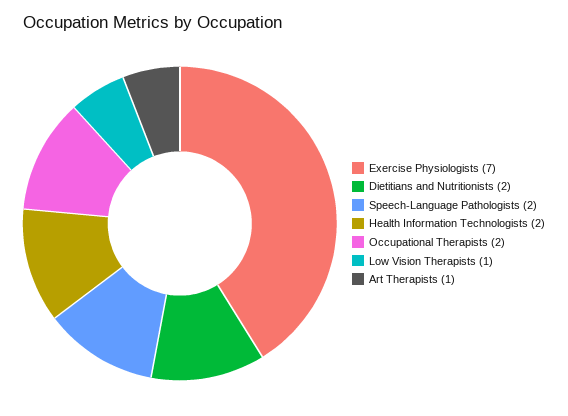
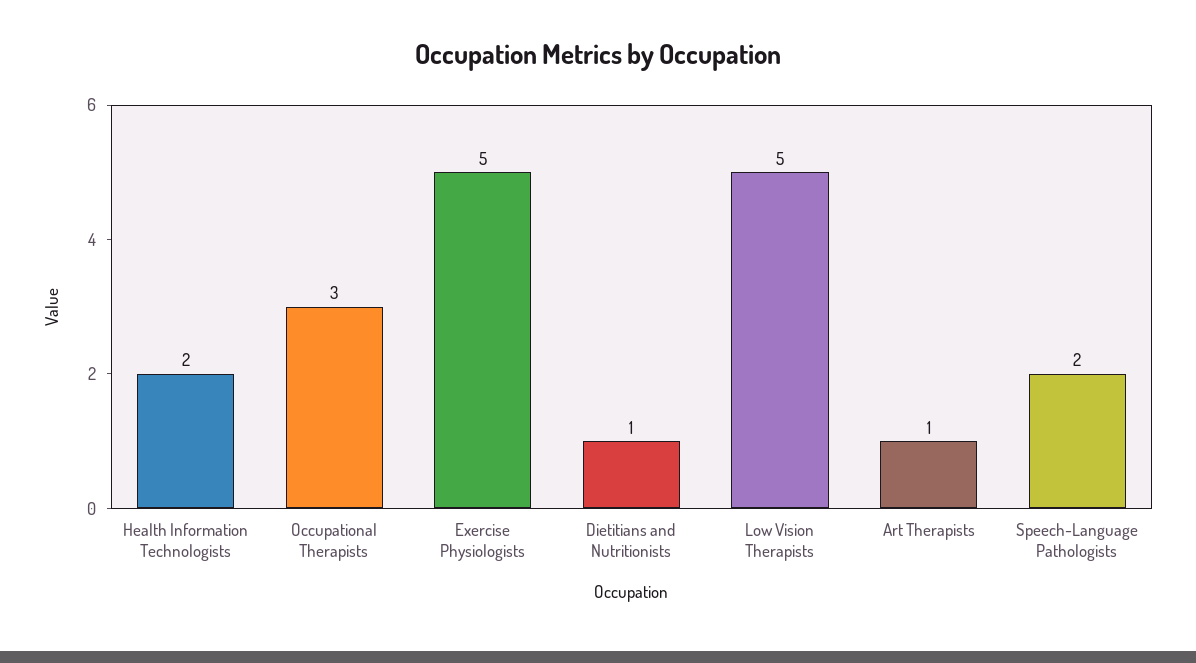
  {
-   "Exercise Physiologists": 7,
+   "Exercise Physiologists": 5,
-   "Dietitians and Nutritionists": 2,
+   "Dietitians and Nutritionists": 1,
    "Speech-Language Pathologists": 2,
    "Health Information Technologists": 2,
-   "Occupational Therapists": 2,
+   "Occupational Therapists": 3,
-   "Low Vision Therapists": 1,
+   "Low Vision Therapists": 5,
    "Art Therapists": 1
  }

